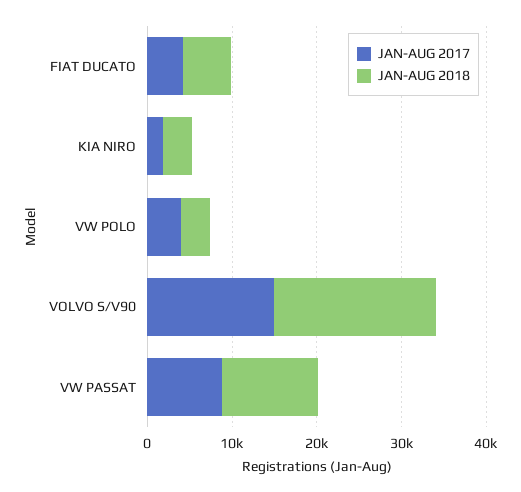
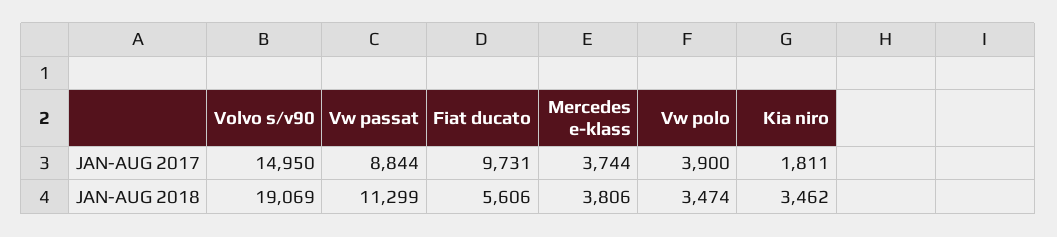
  {
    "JAN-AUG 2017": {
-     "FIAT DUCATO": 4000,
+     "FIAT DUCATO": 9731,
      "KIA NIRO": 1811,
      "VW POLO": 3900,
      "VOLVO S/V90": 14950,
-     "VW PASSAT": 8844
+     "VW PASSAT": 8844,
+     "Mercedes e-klass": 3744
    },
    "JAN-AUG 2018": {
      "FIAT DUCATO": 5606,
      "KIA NIRO": 3462,
      "VW POLO": 3474,
      "VOLVO S/V90": 19069,
-     "VW PASSAT": 11299
+     "VW PASSAT": 11299,
+     "Mercedes e-klass": 3806
    }
  }

